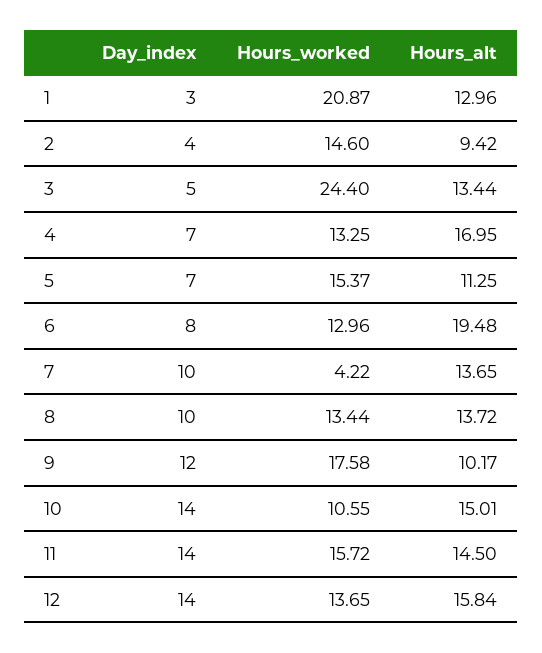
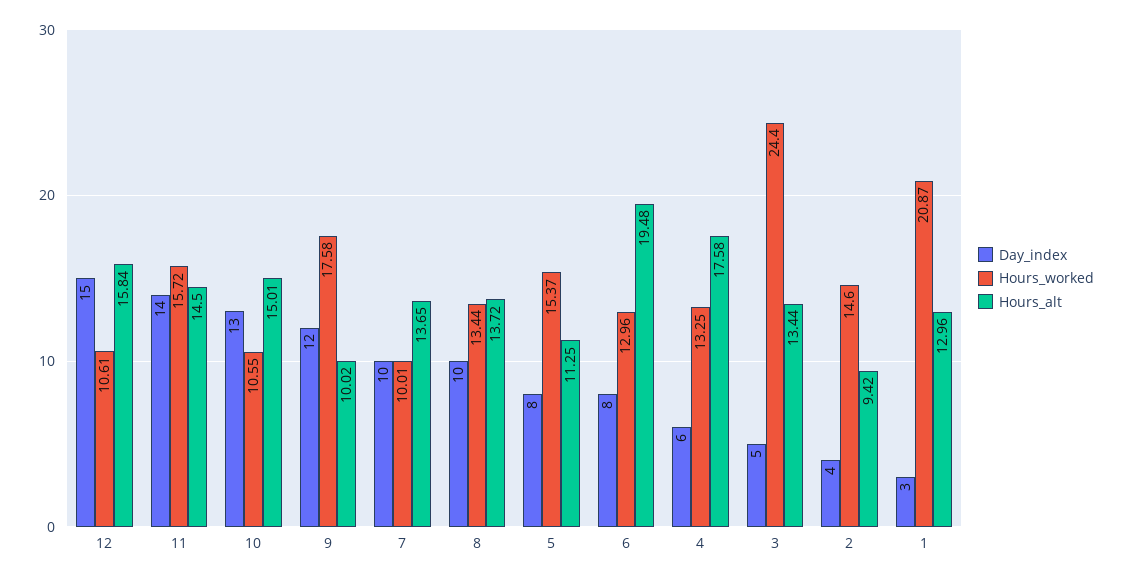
  {
    "Day_index": {
      "1": 3,
      "2": 4,
      "3": 5,
-     "4": 7,
+     "4": 6,
-     "5": 7,
+     "5": 8,
      "6": 8,
      "7": 10,
      "8": 10,
      "9": 12,
-     "10": 14,
+     "10": 13,
      "11": 14,
-     "12": 14
+     "12": 15
    },
    "Hours_worked": {
      "1": 20.87,
      "2": 14.6,
      "3": 24.4,
      "4": 13.25,
      "5": 15.37,
      "6": 12.96,
-     "7": 4.22,
+     "7": 10.01,
      "8": 13.44,
      "9": 17.58,
      "10": 10.55,
      "11": 15.72,
-     "12": 13.65
+     "12": 10.61
    },
    "Hours_alt": {
      "1": 12.96,
      "2": 9.42,
      "3": 13.44,
-     "4": 16.95,
+     "4": 17.58,
      "5": 11.25,
      "6": 19.48,
      "7": 13.65,
      "8": 13.72,
-     "9": 10.17,
+     "9": 10.02,
      "10": 15.01,
      "11": 14.5,
      "12": 15.84
    }
  }

